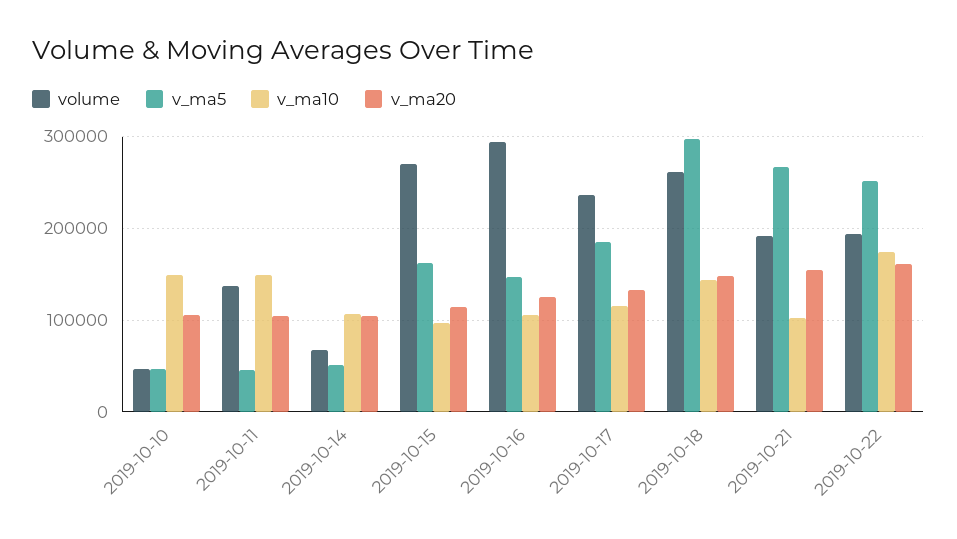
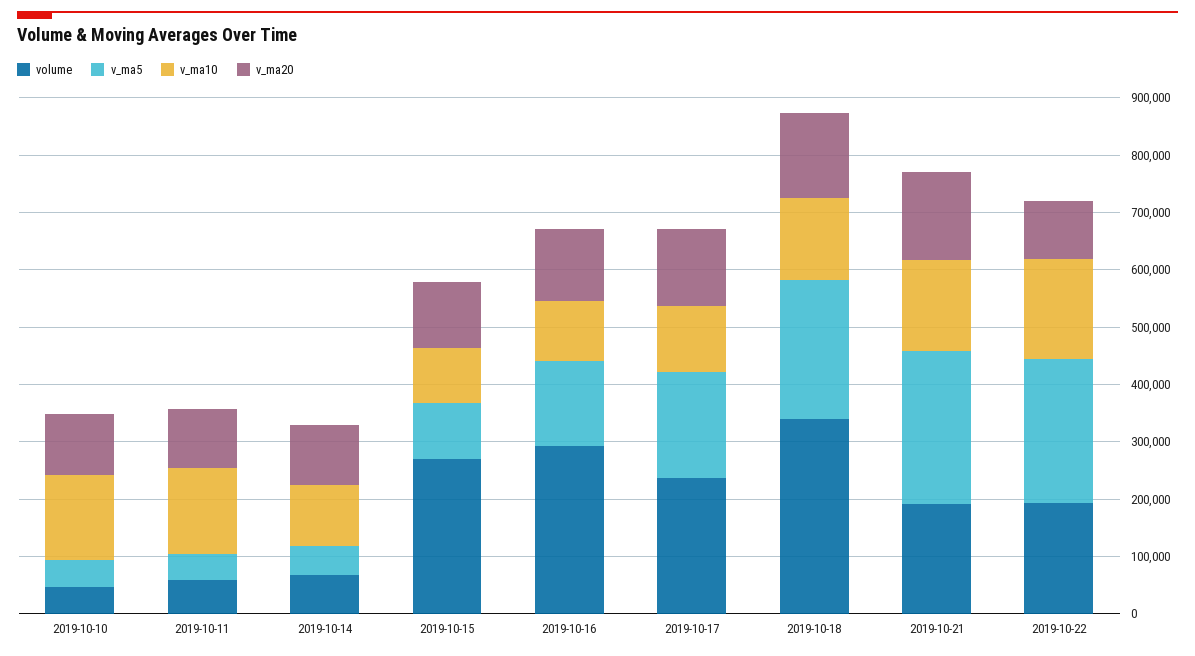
  {
    "volume": {
      "2019-10-10": 50000,
-     "2019-10-11": 140000,
+     "2019-10-11": 60000,
      "2019-10-14": 70000,
      "2019-10-15": 270000,
      "2019-10-16": 290000,
      "2019-10-17": 240000,
-     "2019-10-18": 260000,
+     "2019-10-18": 340000,
      "2019-10-21": 190000,
      "2019-10-22": 190000
    },
    "v_ma5": {
      "2019-10-10": 50000,
      "2019-10-11": 50000,
      "2019-10-14": 50000,
-     "2019-10-15": 160000,
+     "2019-10-15": 100000,
      "2019-10-16": 150000,
      "2019-10-17": 190000,
-     "2019-10-18": 300000,
+     "2019-10-18": 240000,
      "2019-10-21": 270000,
      "2019-10-22": 250000
    },
    "v_ma10": {
      "2019-10-10": 150000,
      "2019-10-11": 150000,
      "2019-10-14": 110000,
      "2019-10-15": 100000,
      "2019-10-16": 110000,
      "2019-10-17": 120000,
      "2019-10-18": 140000,
-     "2019-10-21": 100000,
+     "2019-10-21": 160000,
      "2019-10-22": 170000
    },
    "v_ma20": {
      "2019-10-10": 110000,
      "2019-10-11": 100000,
      "2019-10-14": 100000,
      "2019-10-15": 110000,
      "2019-10-16": 130000,
      "2019-10-17": 130000,
      "2019-10-18": 150000,
      "2019-10-21": 150000,
-     "2019-10-22": 160000
+     "2019-10-22": 100000
    }
  }

